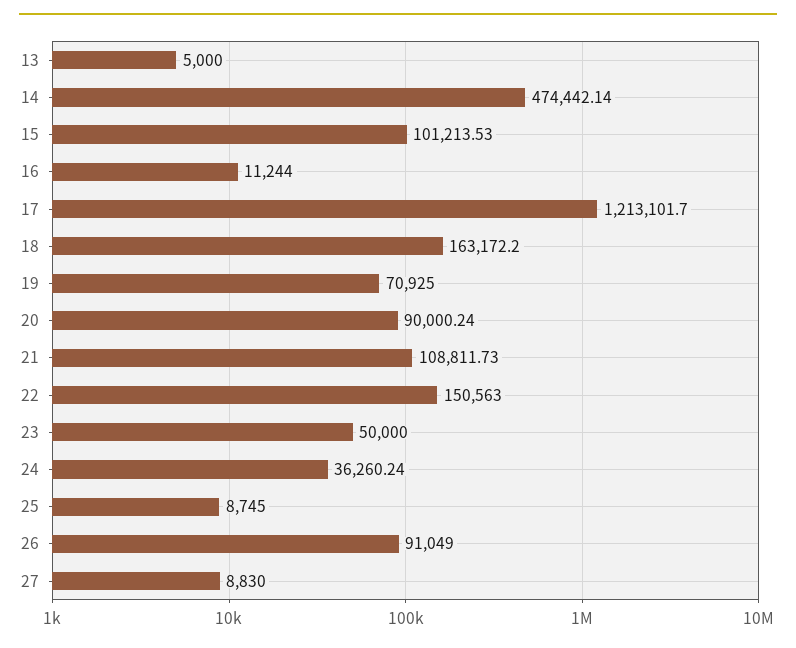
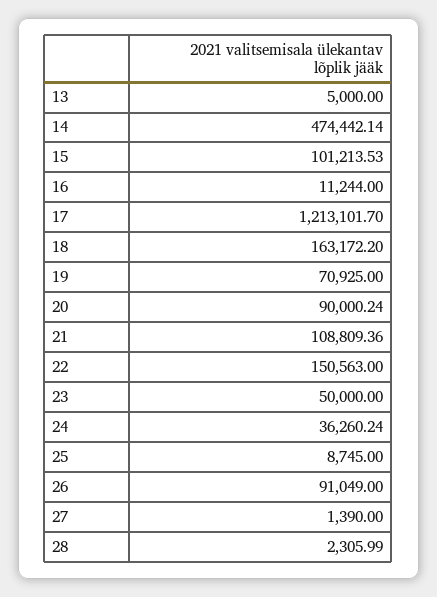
  {
    "13": 5000,
    "14": 474442.14,
    "15": 101213.53,
    "16": 11244,
    "17": 1213101.7,
    "18": 163172.2,
    "19": 70925,
    "20": 90000.24,
-   "21": 108811.73,
+   "21": 108809.36,
    "22": 150563,
    "23": 50000,
    "24": 36260.24,
    "25": 8745,
    "26": 91049,
-   "27": 8830
+   "27": 1390,
+   "28": 2305.99
  }

